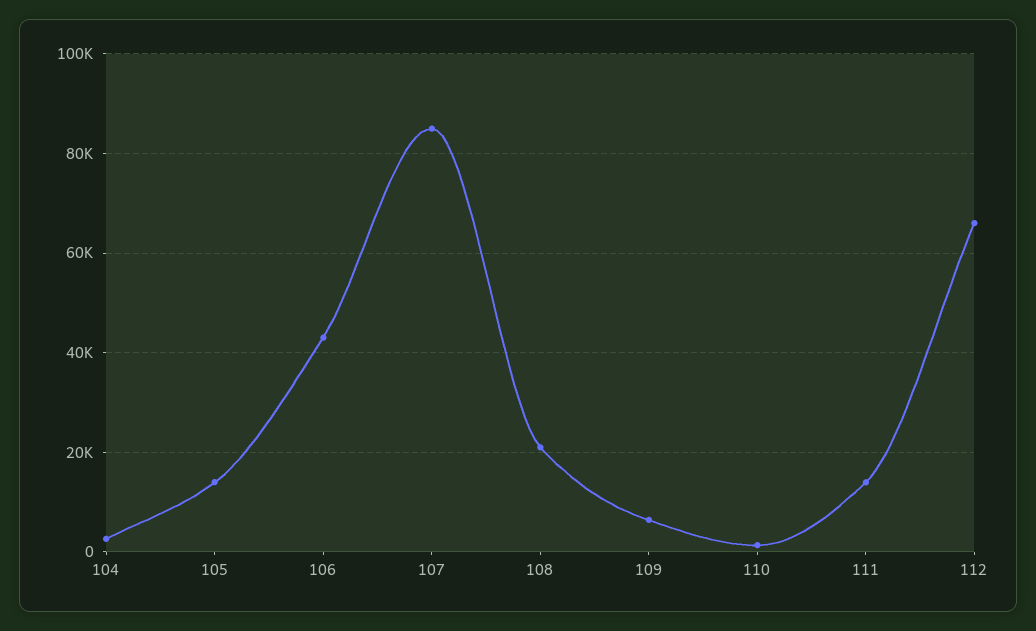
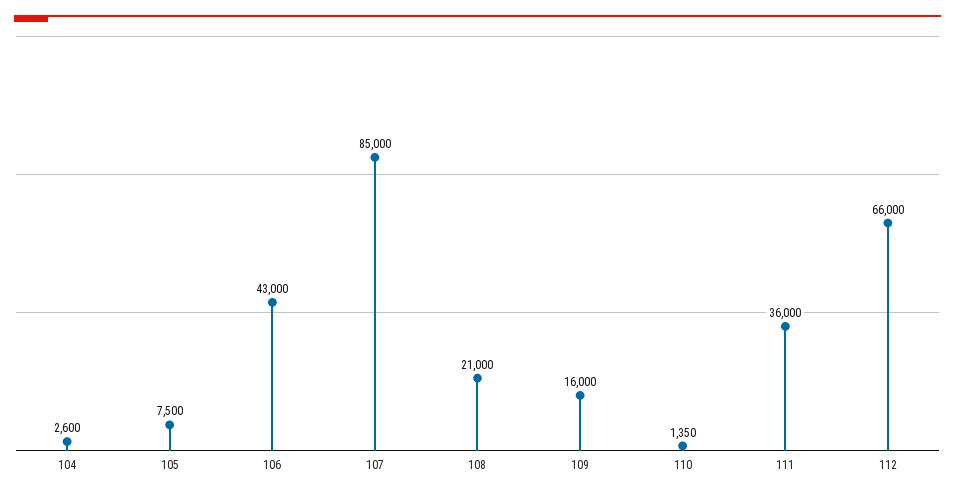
  {
    "104": 2600,
-   "105": 14000,
+   "105": 7500,
    "106": 43000,
    "107": 85000,
    "108": 21000,
-   "109": 6000,
+   "109": 16000,
    "110": 1350,
-   "111": 14000,
+   "111": 36000,
    "112": 66000
  }

